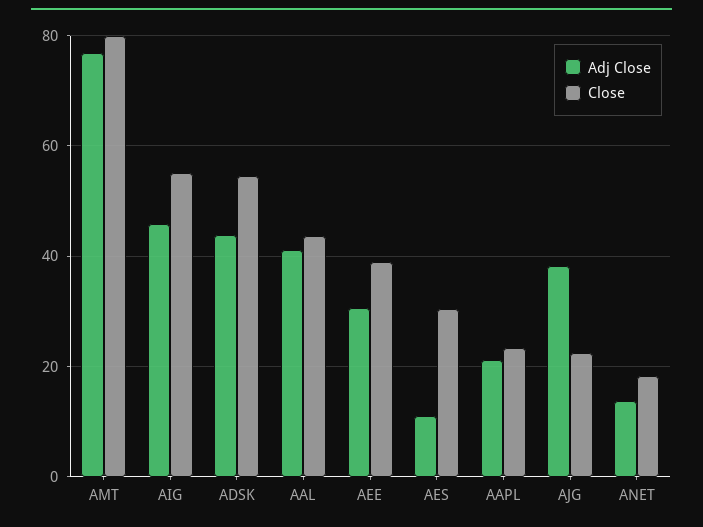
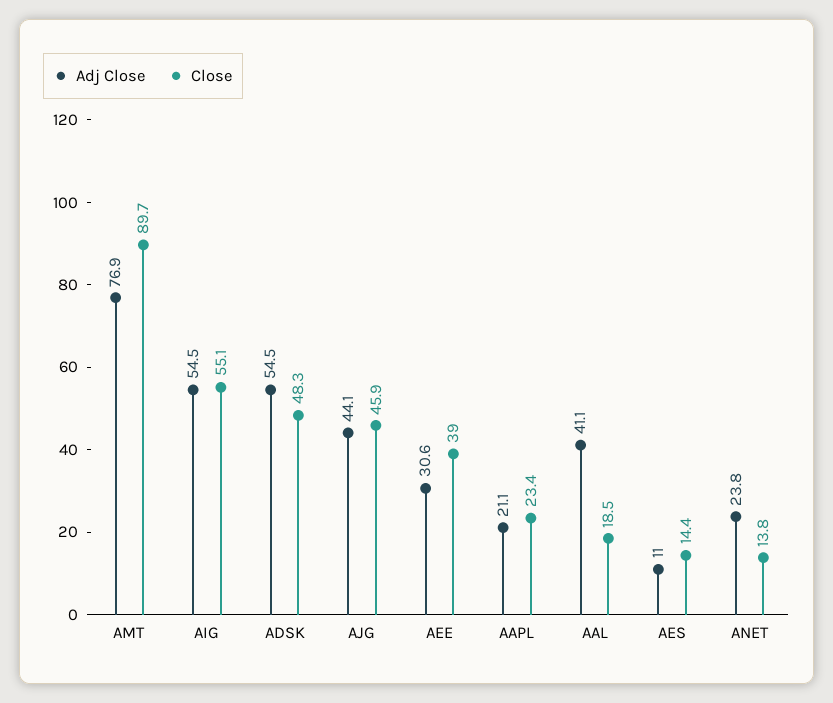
  {
    "Adj Close": {
      "AMT": 76.9,
-     "AIG": 46,
+     "AIG": 54.5,
-     "ADSK": 44,
+     "ADSK": 54.5,
      "AAL": 41.1,
      "AEE": 30.6,
      "AES": 11,
      "AAPL": 21.1,
-     "AJG": 38,
+     "AJG": 44.1,
-     "ANET": 14
+     "ANET": 23.8
    },
    "Close": {
-     "AMT": 80,
+     "AMT": 89.7,
      "AIG": 55.1,
-     "ADSK": 54,
+     "ADSK": 48.3,
-     "AAL": 44,
+     "AAL": 18.5,
      "AEE": 39,
-     "AES": 30,
+     "AES": 14.4,
      "AAPL": 23.4,
-     "AJG": 22,
+     "AJG": 45.9,
-     "ANET": 18
+     "ANET": 13.8
    }
  }

